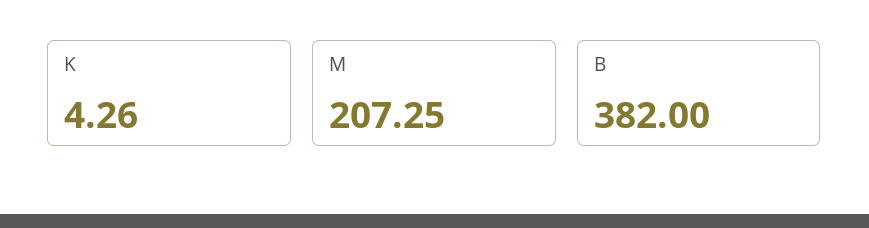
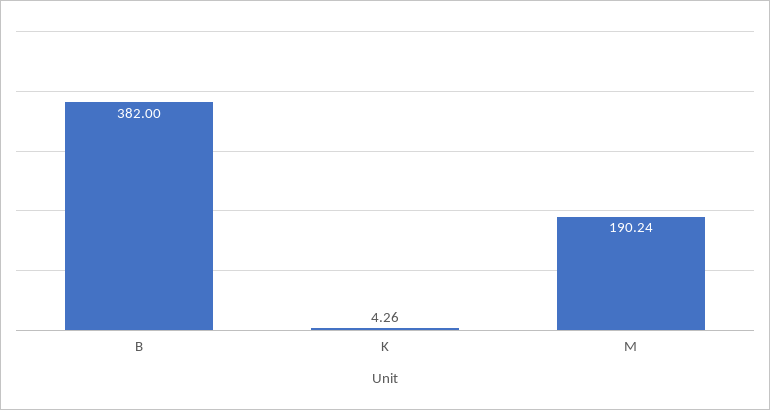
  {
    "K": 4.26,
-   "M": 207.25,
+   "M": 190.24,
    "B": 382
  }

